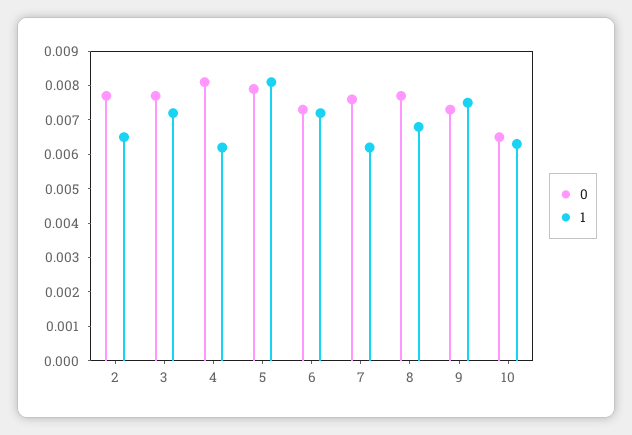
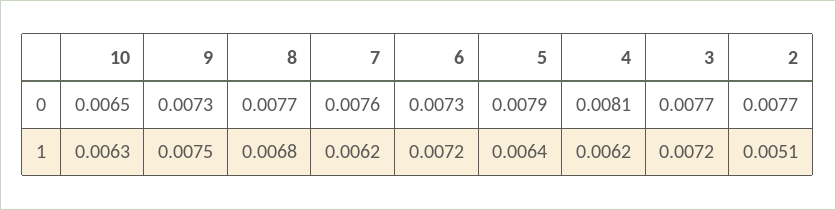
  {
    "0": {
      "2": 0.0077,
      "3": 0.0077,
      "4": 0.0081,
      "5": 0.0079,
      "6": 0.0073,
      "7": 0.0076,
      "8": 0.0077,
      "9": 0.0073,
      "10": 0.0065
    },
    "1": {
-     "2": 0.0065,
+     "2": 0.0051,
      "3": 0.0072,
      "4": 0.0062,
-     "5": 0.008,
+     "5": 0.0064,
      "6": 0.0072,
      "7": 0.0062,
      "8": 0.0068,
      "9": 0.0075,
      "10": 0.0063
    }
  }

